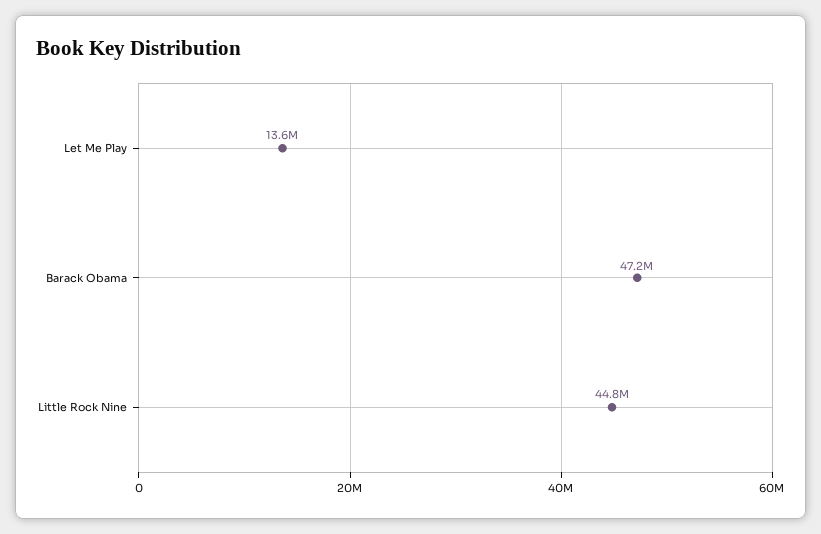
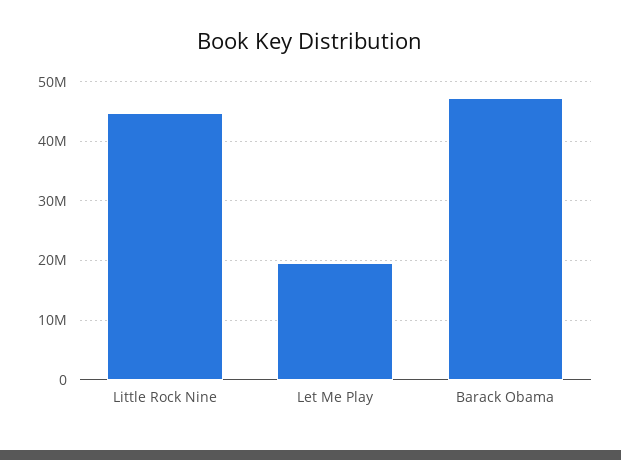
  {
-   "Let Me Play": 13600000,
+   "Let Me Play": 20000000,
    "Barack Obama": 47200000,
    "Little Rock Nine": 44800000
  }

